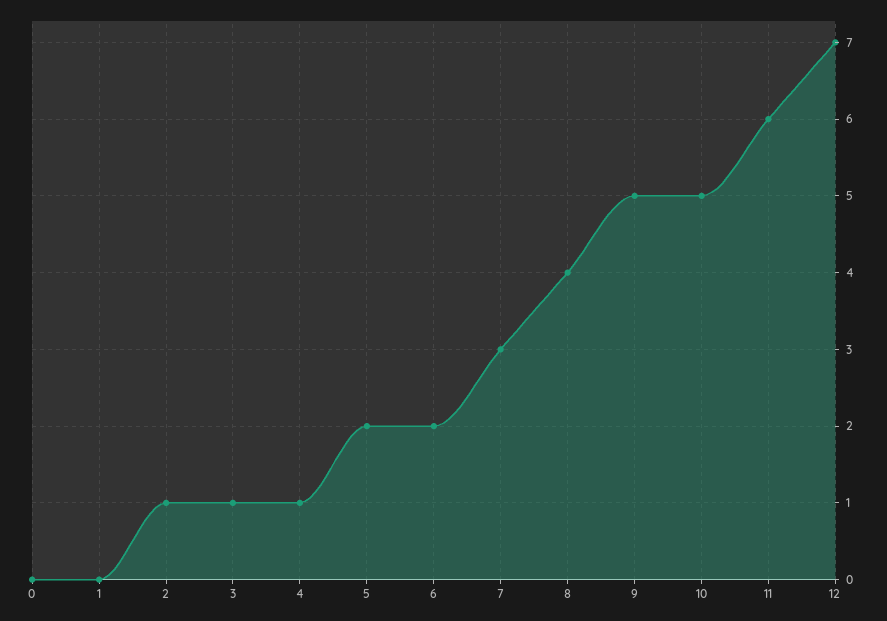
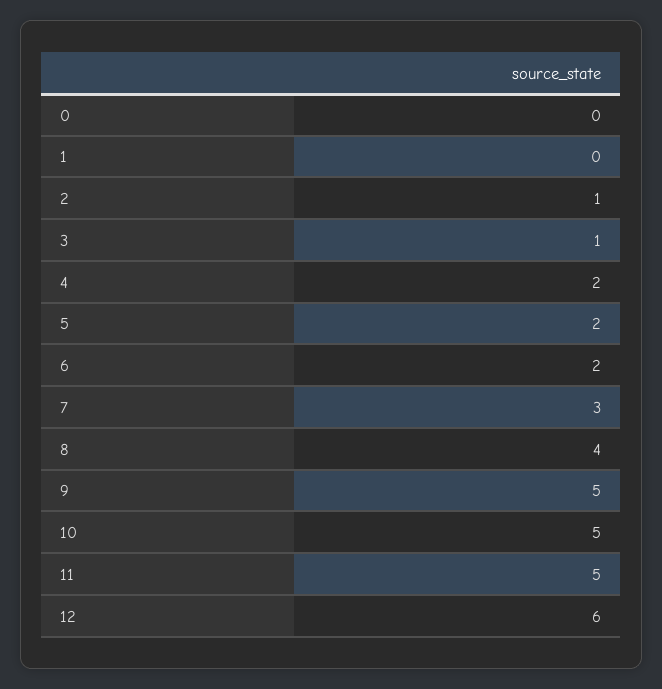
  {
    "0": 0,
    "1": 0,
    "2": 1,
    "3": 1,
-   "4": 1,
+   "4": 2,
    "5": 2,
    "6": 2,
    "7": 3,
    "8": 4,
    "9": 5,
    "10": 5,
-   "11": 6,
+   "11": 5,
-   "12": 7
+   "12": 6
  }

